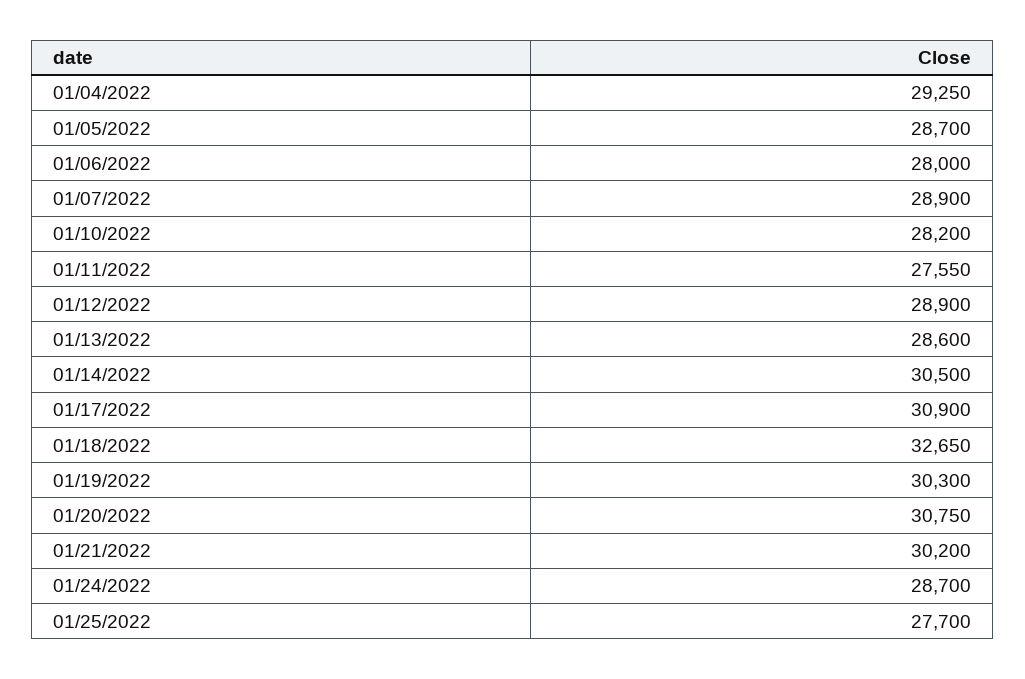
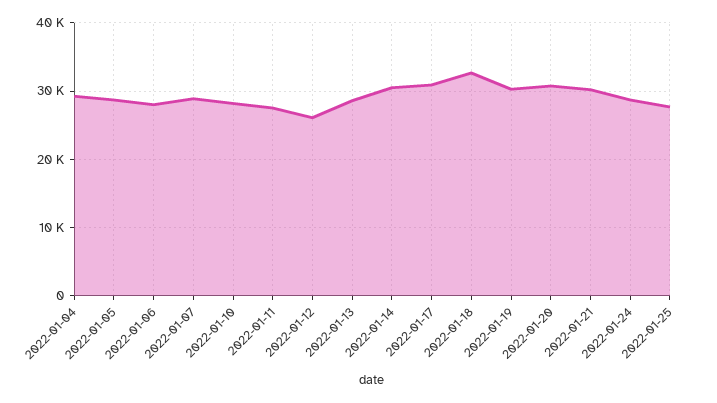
  {
    "01/04/2022": 29250,
    "01/05/2022": 28700,
    "01/06/2022": 28000,
    "01/07/2022": 28900,
    "01/10/2022": 28200,
    "01/11/2022": 27550,
-   "01/12/2022": 28900,
+   "01/12/2022": 26000,
    "01/13/2022": 28600,
    "01/14/2022": 30500,
    "01/17/2022": 30900,
    "01/18/2022": 32650,
    "01/19/2022": 30300,
    "01/20/2022": 30750,
    "01/21/2022": 30200,
    "01/24/2022": 28700,
    "01/25/2022": 27700
  }

